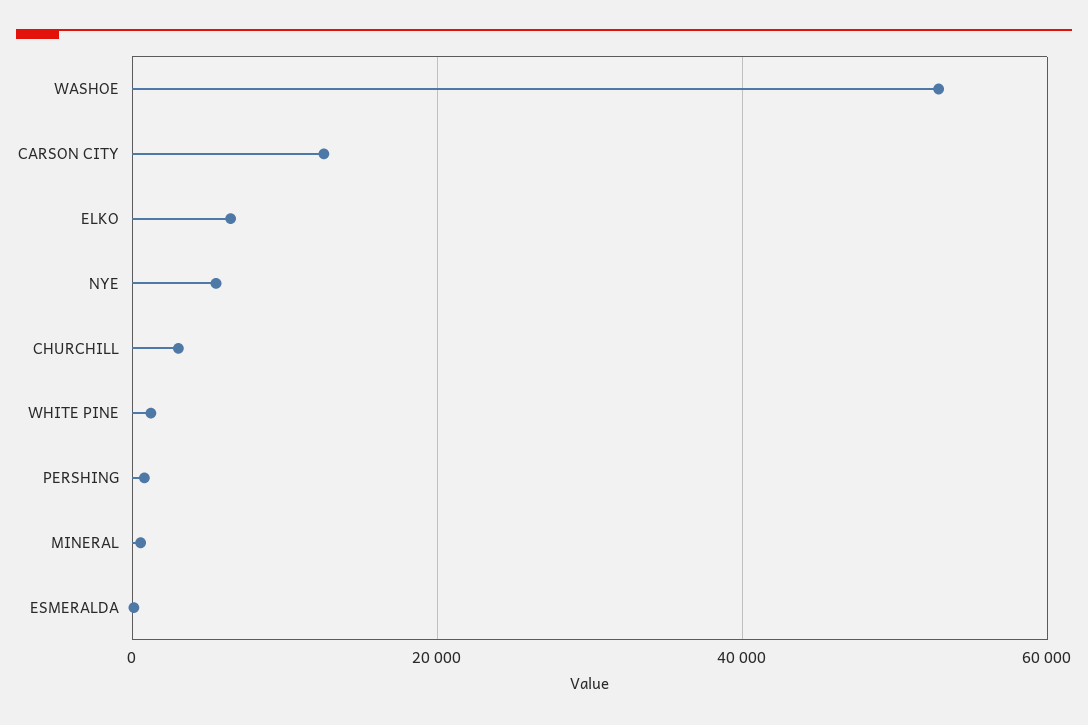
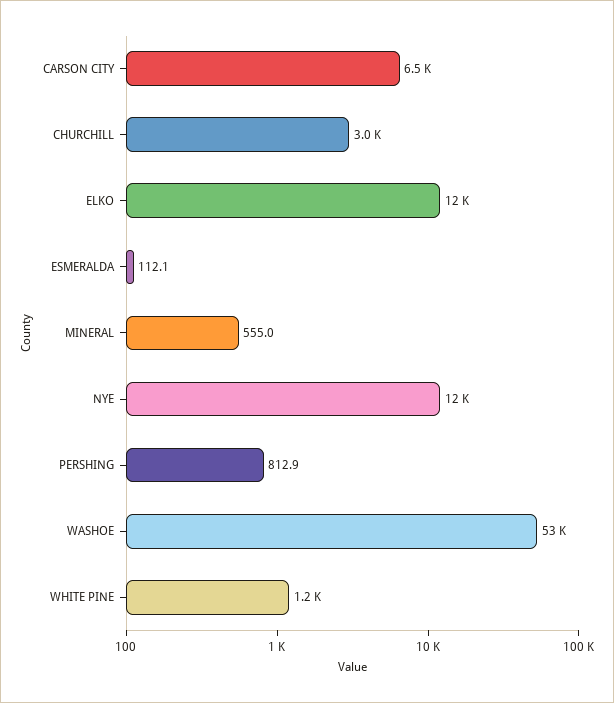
  {
    "WASHOE": 53000,
-   "CARSON CITY": 12000,
+   "CARSON CITY": 6500,
-   "ELKO": 6000,
+   "ELKO": 12000,
-   "NYE": 6000,
+   "NYE": 12000,
    "CHURCHILL": 3000,
    "WHITE PINE": 1200,
    "PERSHING": 812.9,
    "MINERAL": 555,
    "ESMERALDA": 112.1
  }

